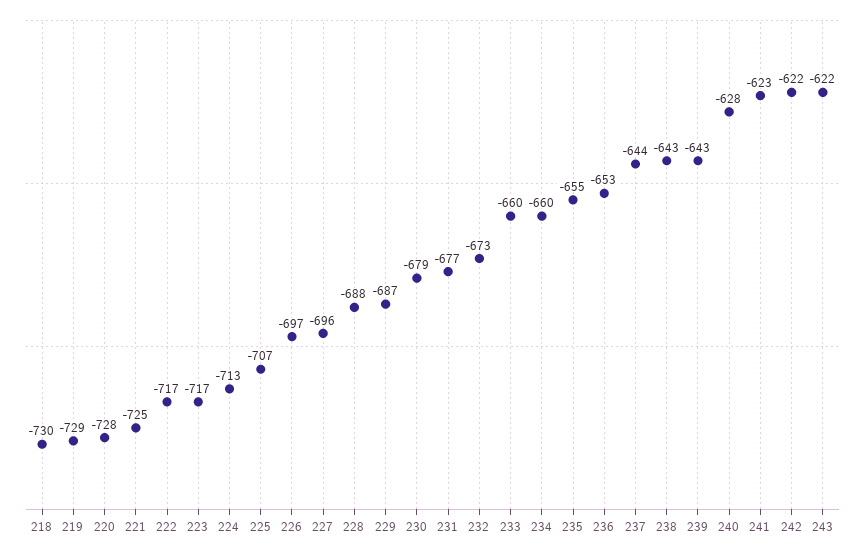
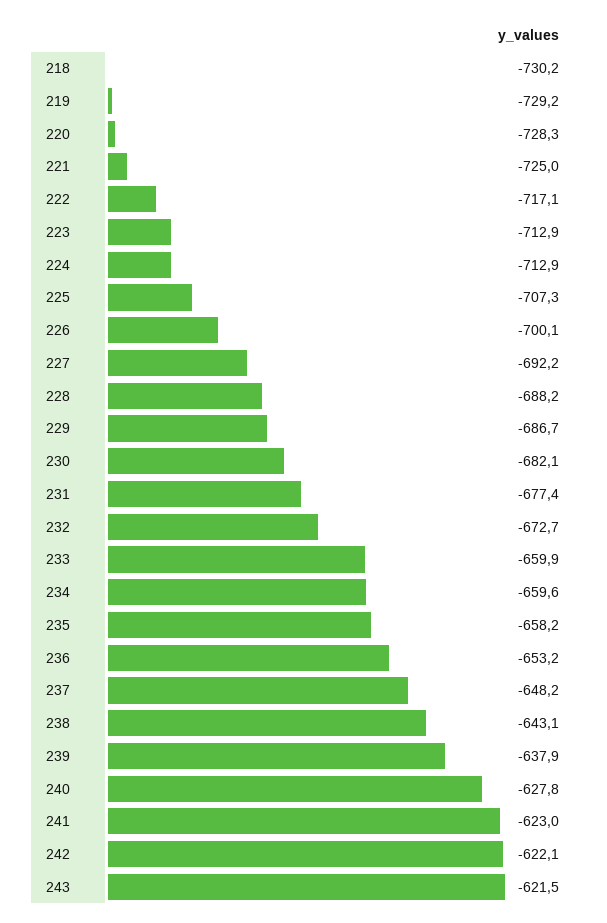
  {
    "218": -730.2,
    "219": -729.2,
    "220": -728.3,
    "221": -725,
    "222": -717.1,
-   "223": -717,
+   "223": -712.9,
    "224": -712.9,
    "225": -707.3,
-   "226": -697,
+   "226": -700.1,
-   "227": -696,
+   "227": -692.2,
    "228": -688.2,
    "229": -686.7,
-   "230": -679,
+   "230": -682.1,
    "231": -677.4,
    "232": -672.7,
    "233": -659.9,
    "234": -659.6,
-   "235": -655,
+   "235": -658.2,
    "236": -653.2,
-   "237": -644,
+   "237": -648.2,
    "238": -643.1,
-   "239": -643,
+   "239": -637.9,
    "240": -627.8,
    "241": -623,
    "242": -622.1,
    "243": -621.5
  }

